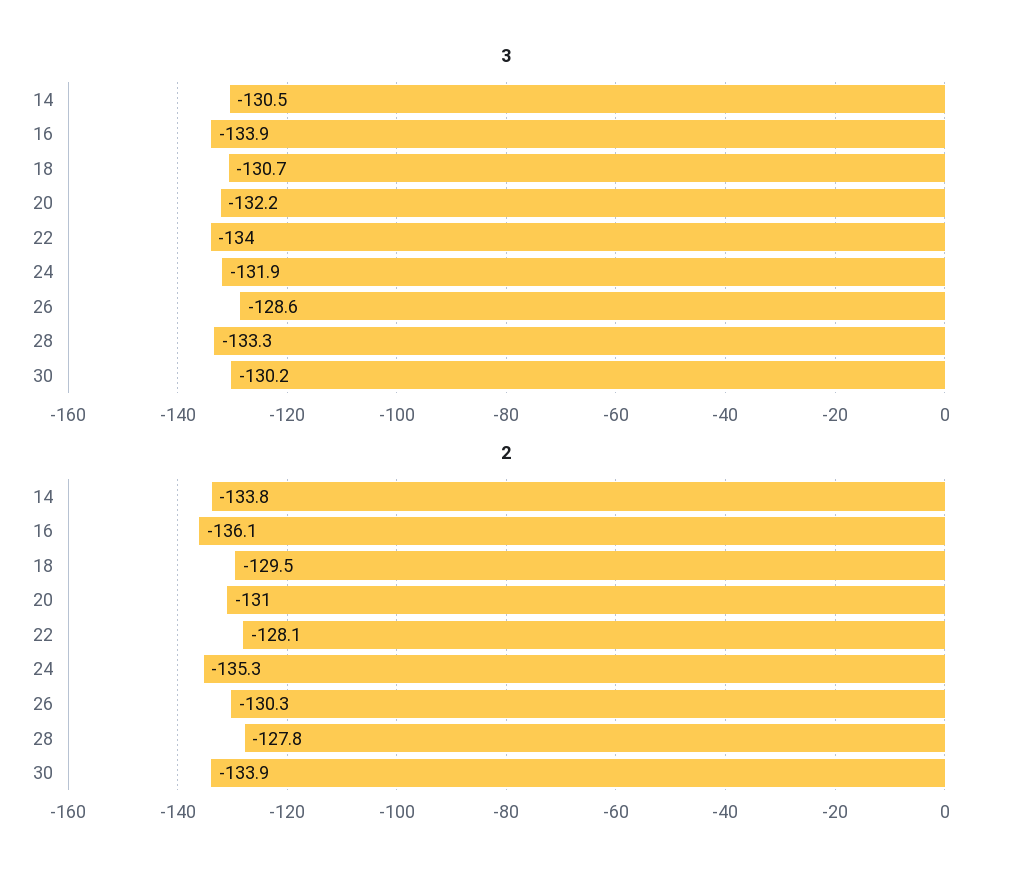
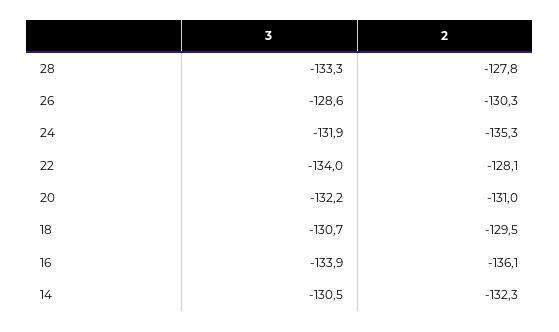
  {
    "3": {
      "14": -130.5,
      "16": -133.9,
      "18": -130.7,
      "20": -132.2,
      "22": -134,
      "24": -131.9,
      "26": -128.6,
-     "28": -133.3,
+     "28": -133.3
-     "30": -130.2
    },
    "2": {
-     "14": -133.8,
+     "14": -132.3,
      "16": -136.1,
      "18": -129.5,
      "20": -131,
      "22": -128.1,
      "24": -135.3,
      "26": -130.3,
-     "28": -127.8,
+     "28": -127.8
-     "30": -133.9
    }
  }

